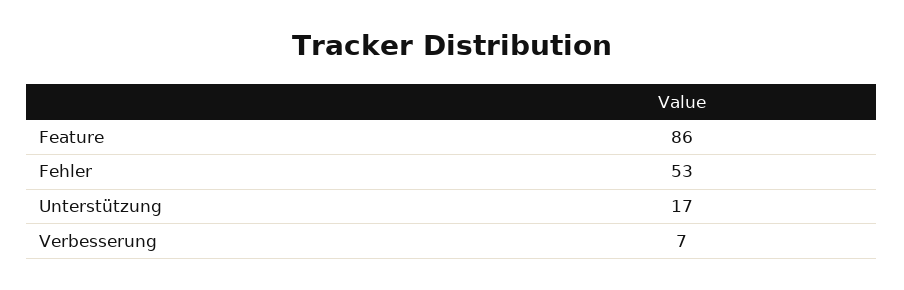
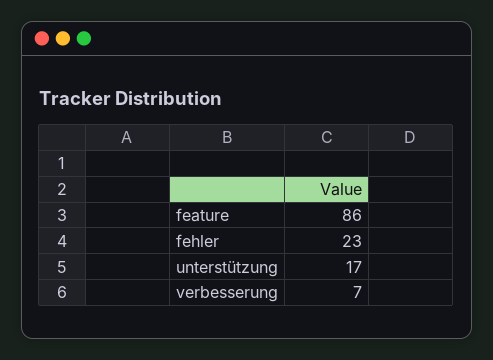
  {
    "Feature": 86,
-   "Fehler": 53,
+   "Fehler": 23,
    "Unterstützung": 17,
    "Verbesserung": 7
  }

